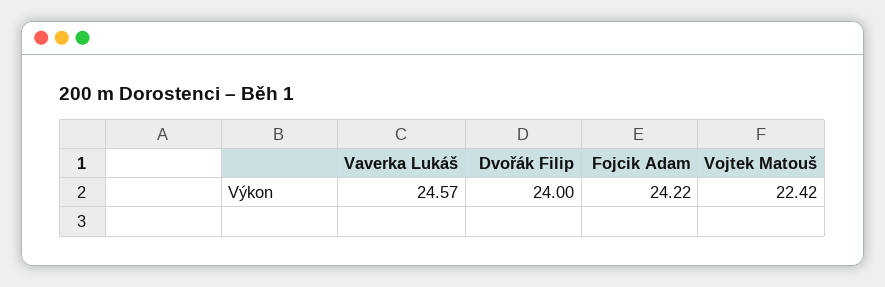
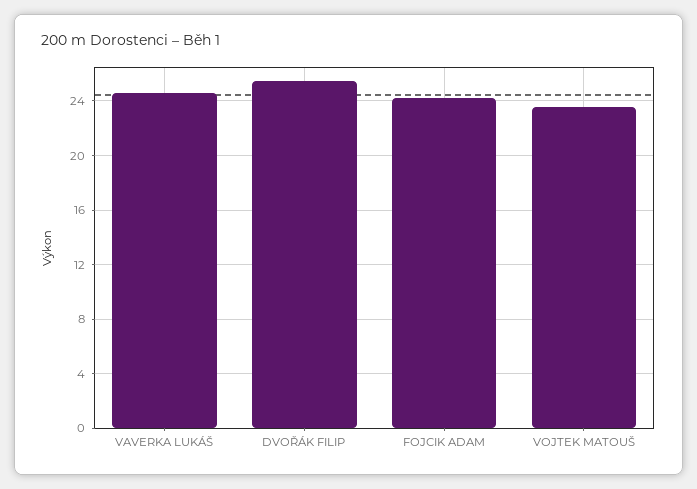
  {
    "Vaverka Lukáš": 24.57,
-   "Dvořák Filip": 24,
+   "Dvořák Filip": 25.5,
    "Fojcik Adam": 24.22,
-   "Vojtek Matouš": 22.42
+   "Vojtek Matouš": 23.5
  }

